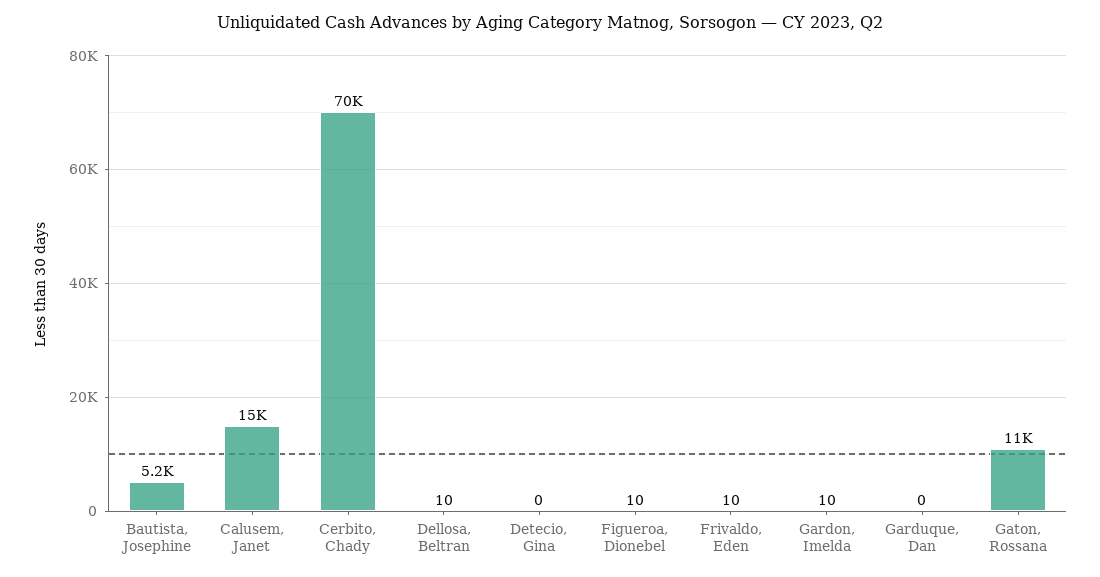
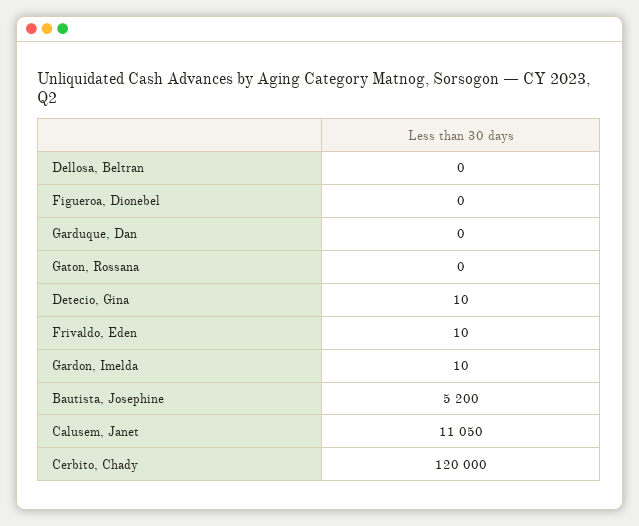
  {
    "Bautista, Josephine": 5200,
-   "Calusem, Janet": 15000,
+   "Calusem, Janet": 11050,
-   "Cerbito, Chady": 70000,
+   "Cerbito, Chady": 120000,
-   "Dellosa, Beltran": 10,
+   "Dellosa, Beltran": 0,
-   "Detecio, Gina": 0,
+   "Detecio, Gina": 10,
-   "Figueroa, Dionebel": 10,
+   "Figueroa, Dionebel": 0,
    "Frivaldo, Eden": 10,
    "Gardon, Imelda": 10,
    "Garduque, Dan": 0,
-   "Gaton, Rossana": 11000
+   "Gaton, Rossana": 0
  }

